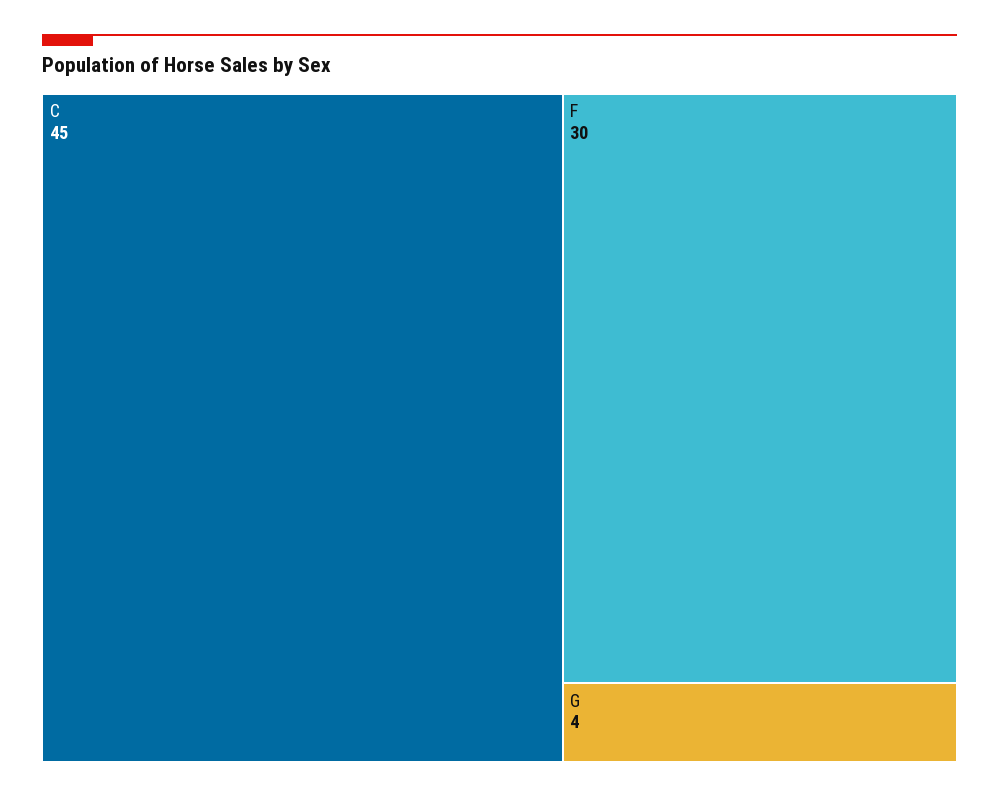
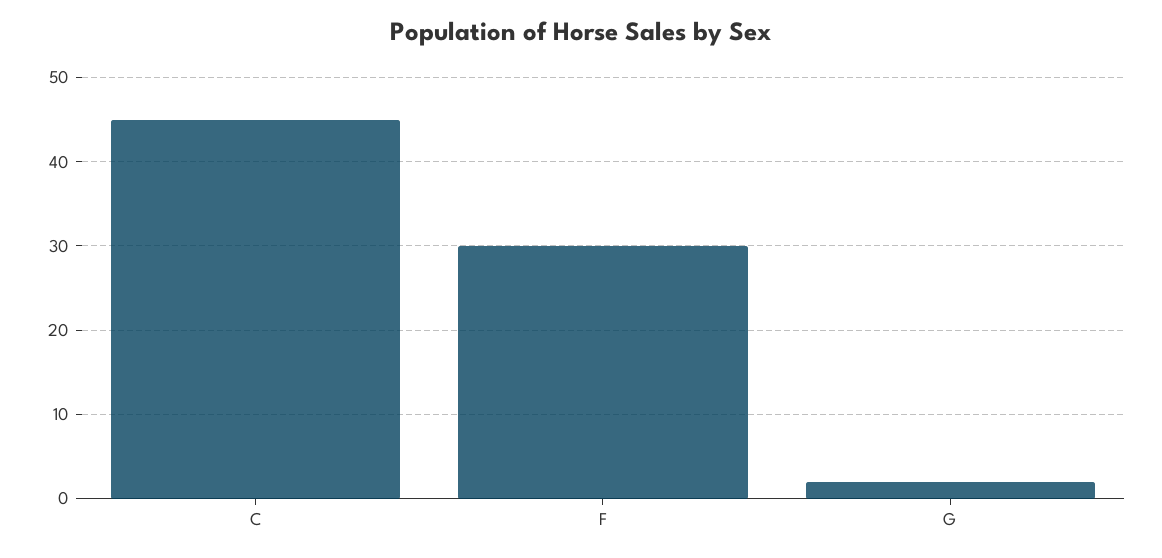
  {
    "C": 45,
    "F": 30,
-   "G": 4
+   "G": 2
  }

